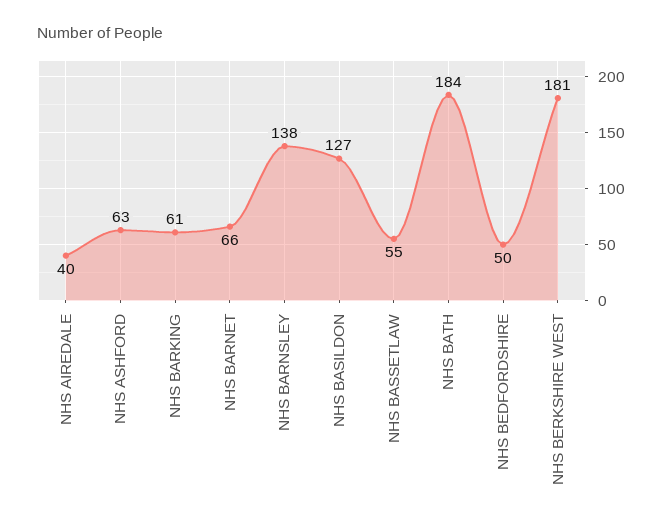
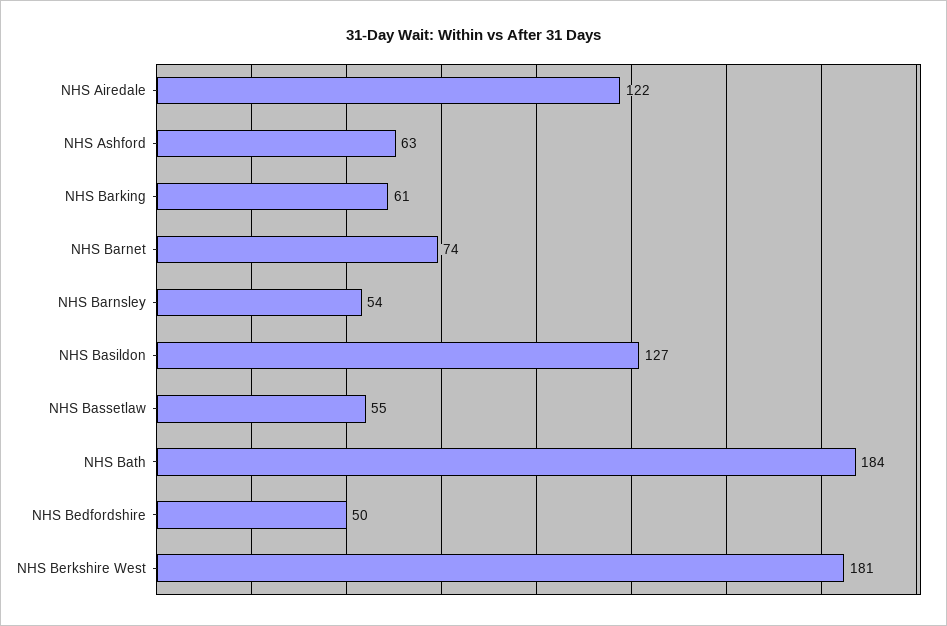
  {
-   "NHS AIREDALE": 40,
+   "NHS AIREDALE": 122,
    "NHS ASHFORD": 63,
    "NHS BARKING": 61,
-   "NHS BARNET": 66,
+   "NHS BARNET": 74,
-   "NHS BARNSLEY": 138,
+   "NHS BARNSLEY": 54,
    "NHS BASILDON": 127,
    "NHS BASSETLAW": 55,
    "NHS BATH": 184,
    "NHS BEDFORDSHIRE": 50,
    "NHS BERKSHIRE WEST": 181
  }

